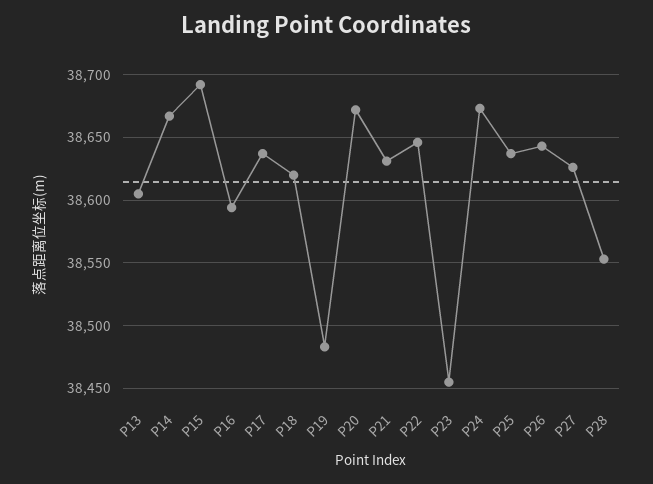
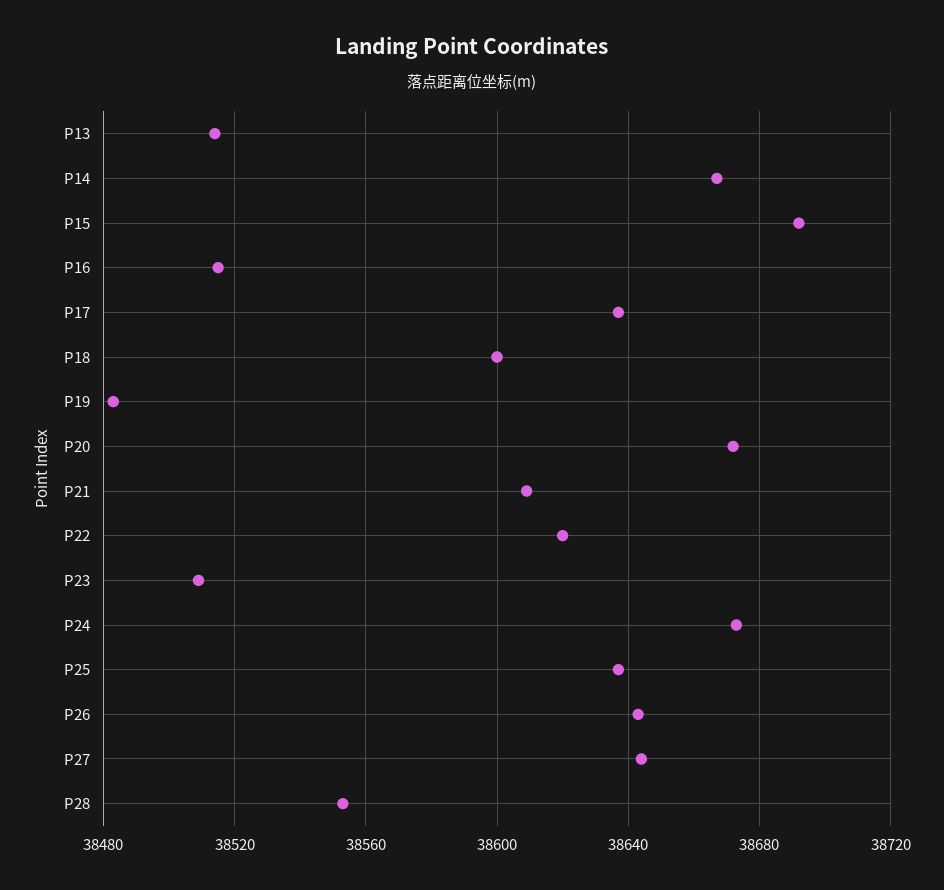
  {
-   "P13": 38605,
+   "P13": 38515,
    "P14": 38665,
    "P15": 38690,
-   "P16": 38595,
+   "P16": 38515,
    "P17": 38635,
-   "P18": 38620,
+   "P18": 38600,
    "P19": 38485,
    "P20": 38670,
-   "P21": 38630,
+   "P21": 38610,
-   "P22": 38645,
+   "P22": 38620,
-   "P23": 38455,
+   "P23": 38510,
    "P24": 38675,
    "P25": 38635,
    "P26": 38645,
-   "P27": 38625,
+   "P27": 38645,
    "P28": 38555
  }

